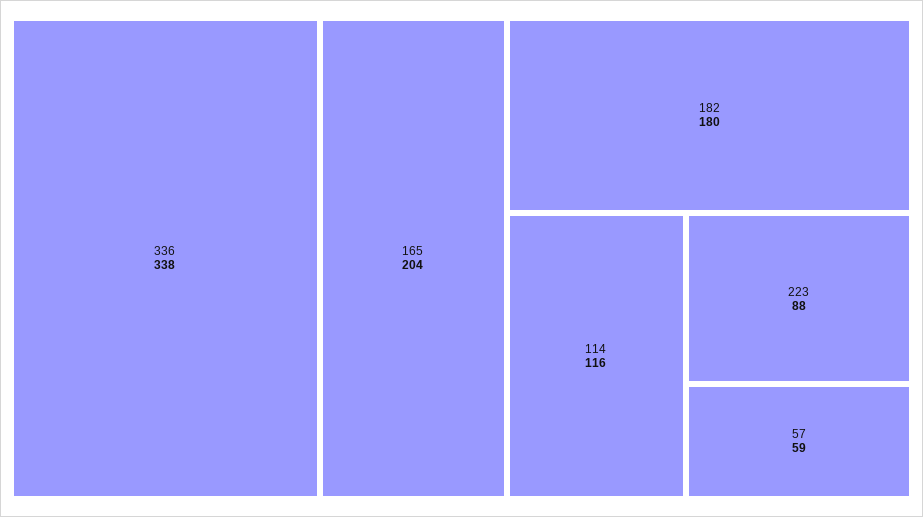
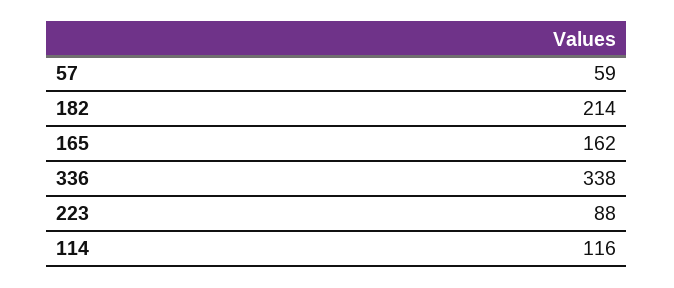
  {
    "336": 338,
-   "165": 204,
+   "165": 162,
-   "182": 180,
+   "182": 214,
    "114": 116,
    "223": 88,
    "57": 59
  }

